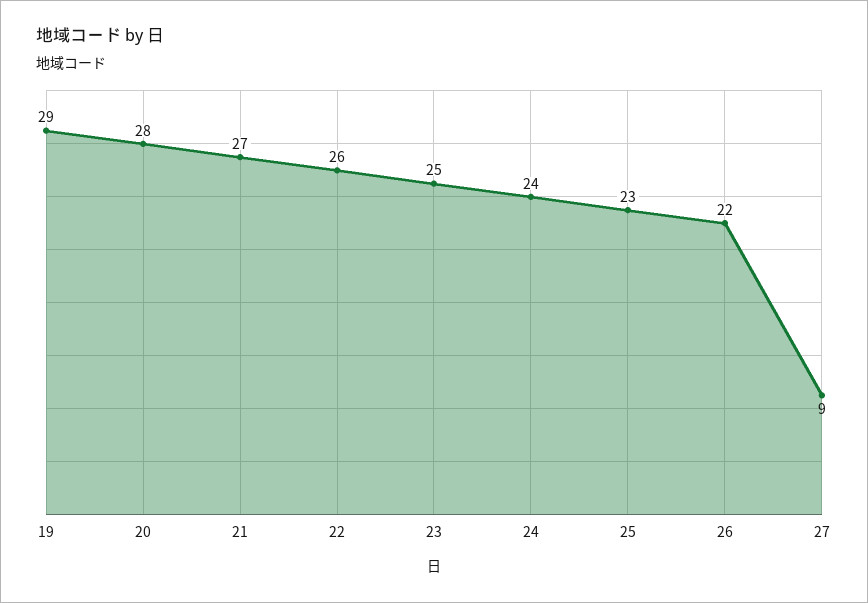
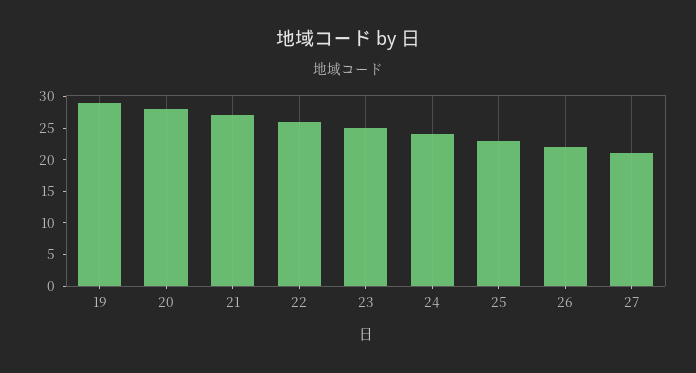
  {
    "19": 29,
    "20": 28,
    "21": 27,
    "22": 26,
    "23": 25,
    "24": 24,
    "25": 23,
    "26": 22,
-   "27": 9
+   "27": 20
  }

